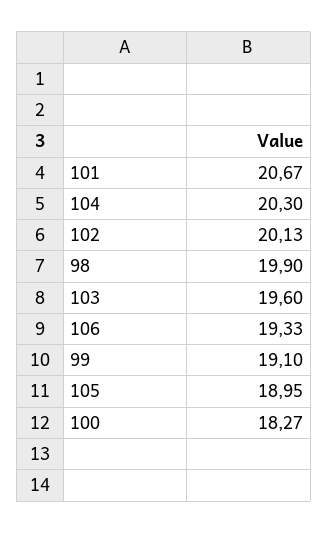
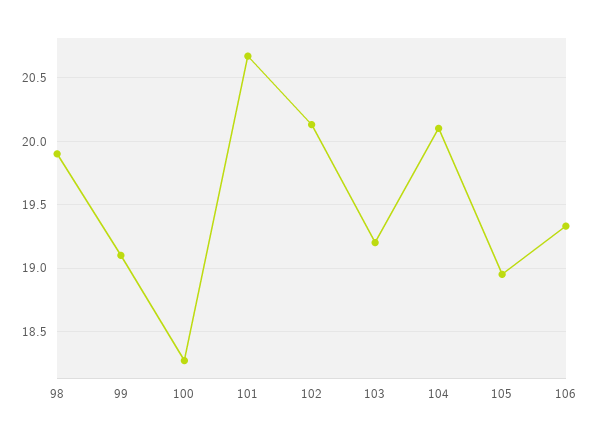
  {
    "101": 20.67,
-   "104": 20.3,
+   "104": 20.1,
    "102": 20.13,
    "98": 19.9,
-   "103": 19.6,
+   "103": 19.2,
    "106": 19.33,
    "99": 19.1,
    "105": 18.95,
    "100": 18.27
  }

